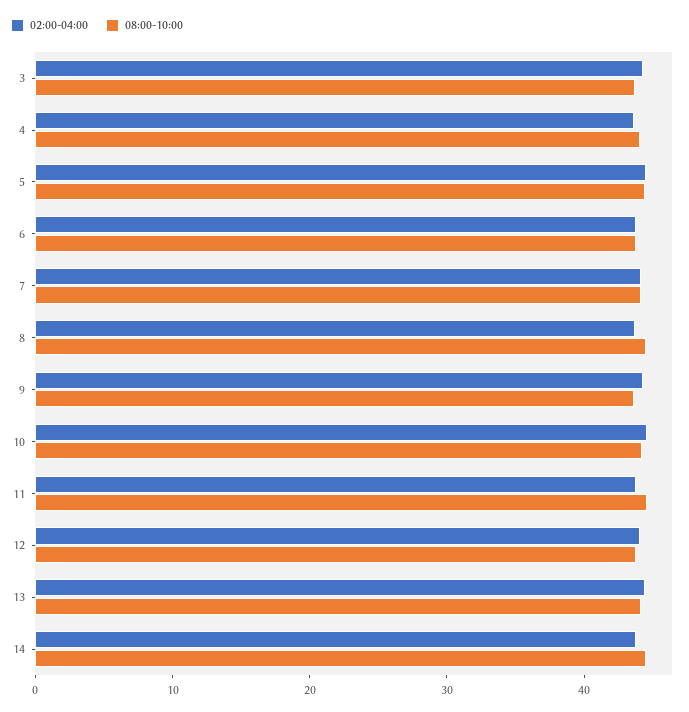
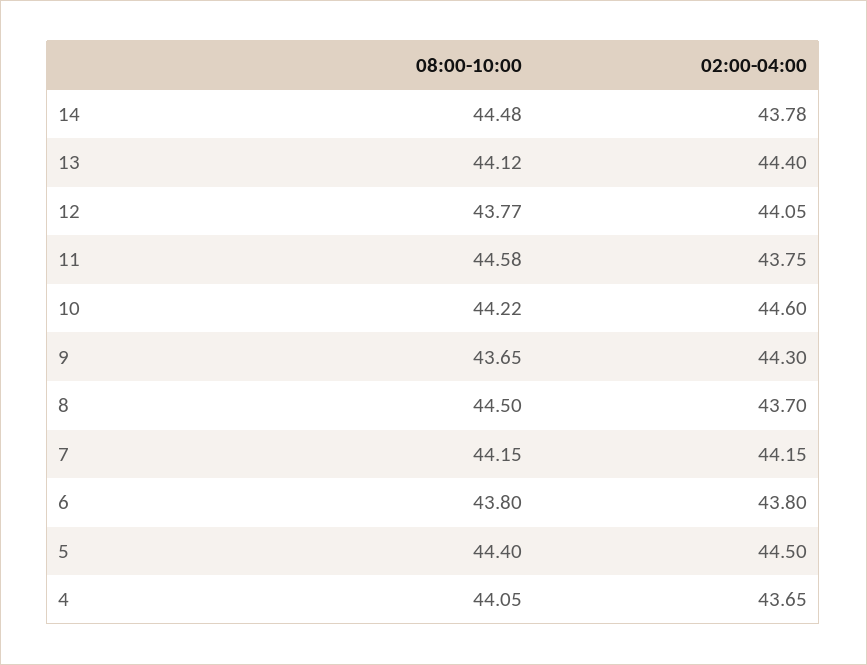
  {
    "02:00-04:00": {
-     "3": 44,
      "4": 43.65,
      "5": 44.5,
      "6": 43.8,
      "7": 44.15,
      "8": 43.7,
      "9": 44.3,
      "10": 44.6,
      "11": 43.75,
      "12": 44.05,
      "13": 44.4,
      "14": 43.78
    },
    "08:00-10:00": {
-     "3": 44,
      "4": 44.05,
      "5": 44.4,
      "6": 43.8,
      "7": 44.15,
      "8": 44.5,
      "9": 43.65,
      "10": 44.22,
      "11": 44.58,
      "12": 43.77,
      "13": 44.12,
      "14": 44.48
    }
  }

